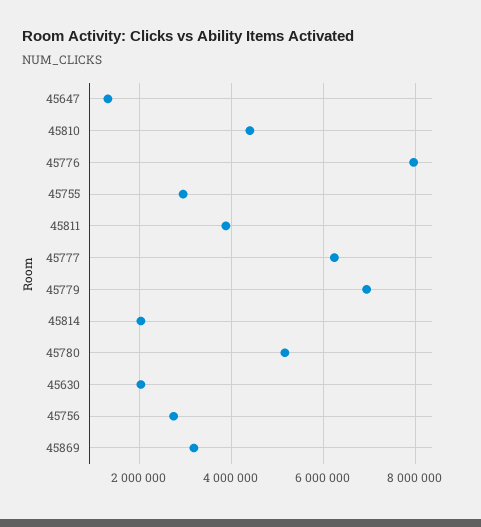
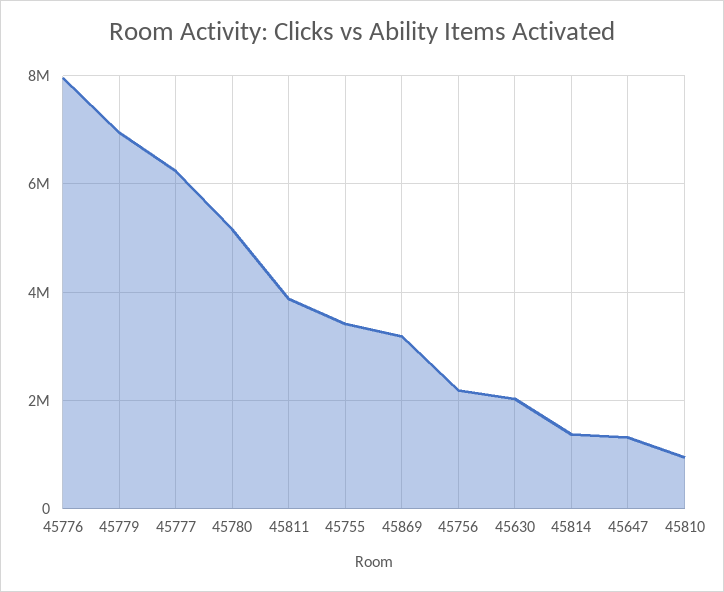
  {
    "45647": 1400000,
-   "45810": 4400000,
+   "45810": 1000000,
    "45776": 8000000,
-   "45755": 3000000,
+   "45755": 3400000,
    "45811": 3800000,
    "45777": 6200000,
    "45779": 7000000,
-   "45814": 2000000,
+   "45814": 1400000,
    "45780": 5200000,
    "45630": 2000000,
-   "45756": 2800000,
+   "45756": 2200000,
    "45869": 3200000
  }

